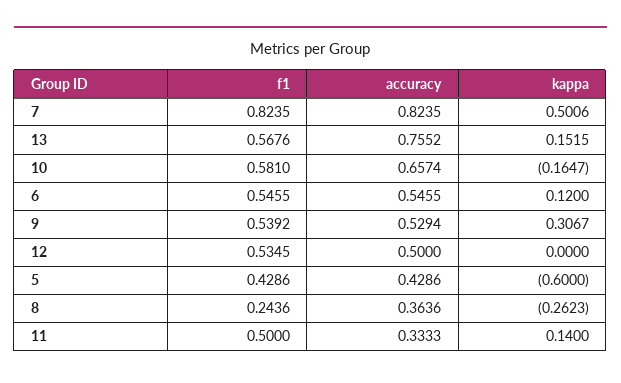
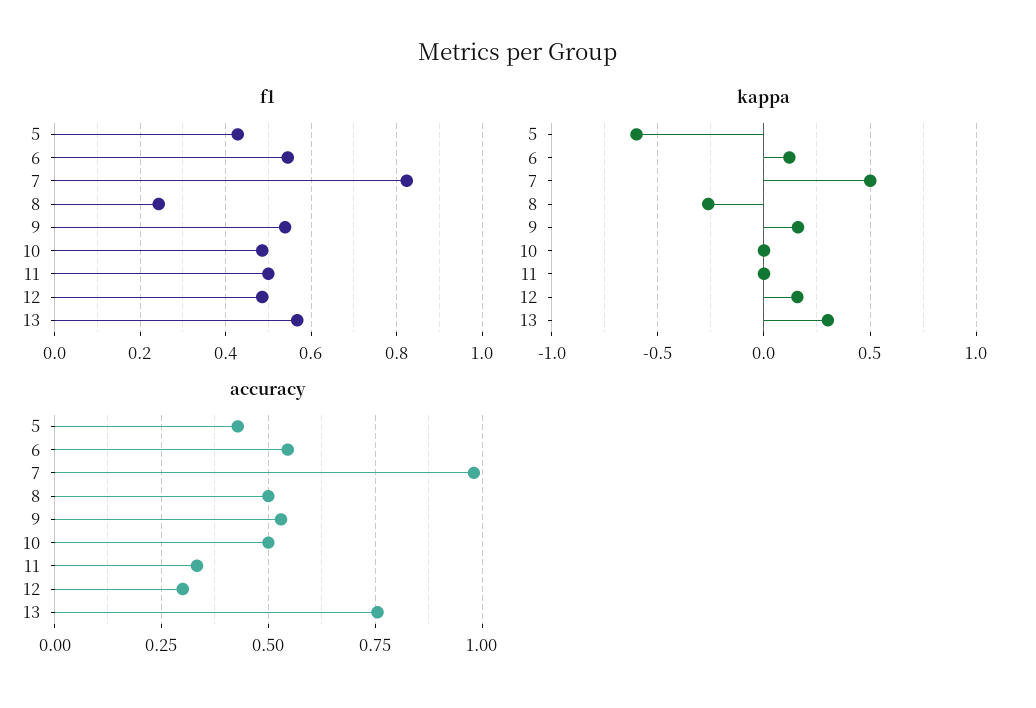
  {
    "f1": {
      "7": 0.8235,
      "13": 0.5676,
-     "10": 0.581,
+     "10": 0.48,
      "6": 0.5455,
      "9": 0.5392,
-     "12": 0.5345,
+     "12": 0.48,
      "5": 0.4286,
      "8": 0.2436,
      "11": 0.5
    },
    "accuracy": {
-     "7": 0.8235,
+     "7": 0.975,
      "13": 0.7552,
-     "10": 0.6574,
+     "10": 0.5,
      "6": 0.5455,
      "9": 0.5294,
-     "12": 0.5,
+     "12": 0.3,
      "5": 0.4286,
-     "8": 0.3636,
+     "8": 0.5,
      "11": 0.3333
    },
    "kappa": {
      "7": 0.5006,
-     "13": 0.1515,
+     "13": 0.3,
-     "10": -0.1647,
+     "10": 0,
      "6": 0.12,
-     "9": 0.3067,
+     "9": 0.15,
-     "12": 0,
+     "12": 0.15,
      "5": -0.6,
      "8": -0.2623,
-     "11": 0.14
+     "11": 0
    }
  }

